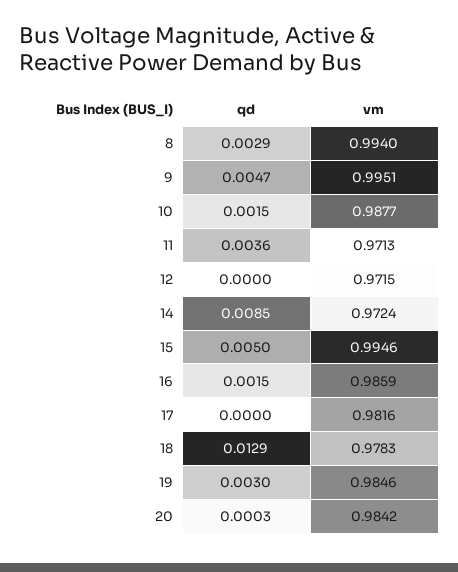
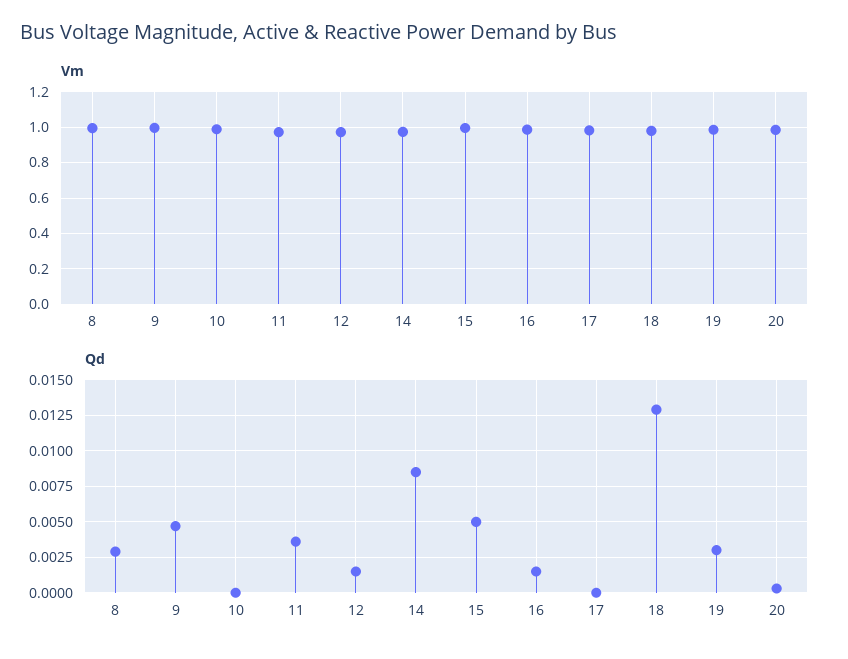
  {
    "qd": {
      "8": 0.0029,
      "9": 0.0047,
-     "10": 0.0015,
+     "10": 0,
      "11": 0.0036,
-     "12": 0,
+     "12": 0.0015,
      "14": 0.0085,
      "15": 0.005,
      "16": 0.0015,
      "17": 0,
      "18": 0.0129,
      "19": 0.003,
      "20": 0.0003
    },
    "vm": {
      "8": 0.994,
      "9": 0.9951,
      "10": 0.9877,
      "11": 0.9713,
      "12": 0.9715,
      "14": 0.9724,
      "15": 0.9946,
      "16": 0.9859,
      "17": 0.9816,
      "18": 0.9783,
      "19": 0.9846,
      "20": 0.9842
    }
  }

